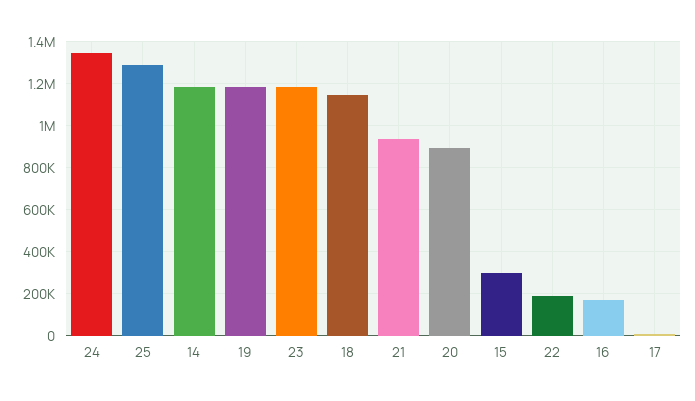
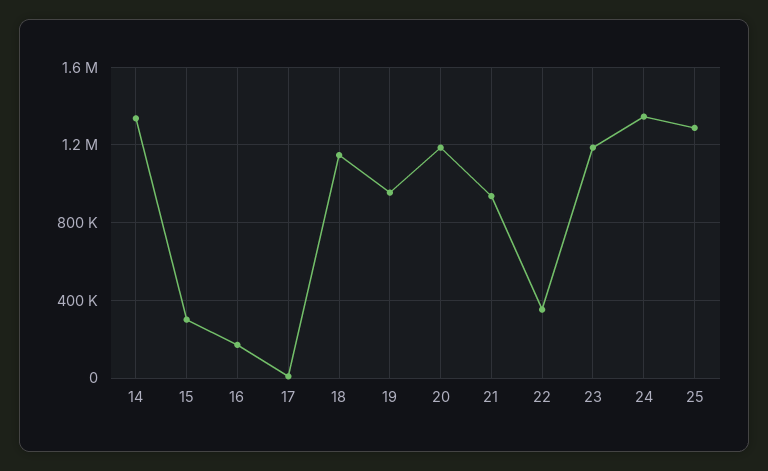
  {
    "24": 1350000,
    "25": 1300000,
-   "14": 1200000,
+   "14": 1350000,
-   "19": 1200000,
+   "19": 950000,
    "23": 1200000,
    "18": 1150000,
    "21": 950000,
-   "20": 900000,
+   "20": 1200000,
    "15": 300000,
-   "22": 200000,
+   "22": 350000,
    "16": 150000,
    "17": 0
  }

